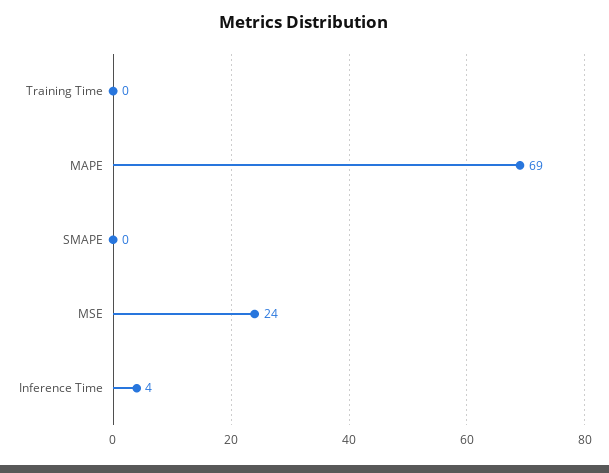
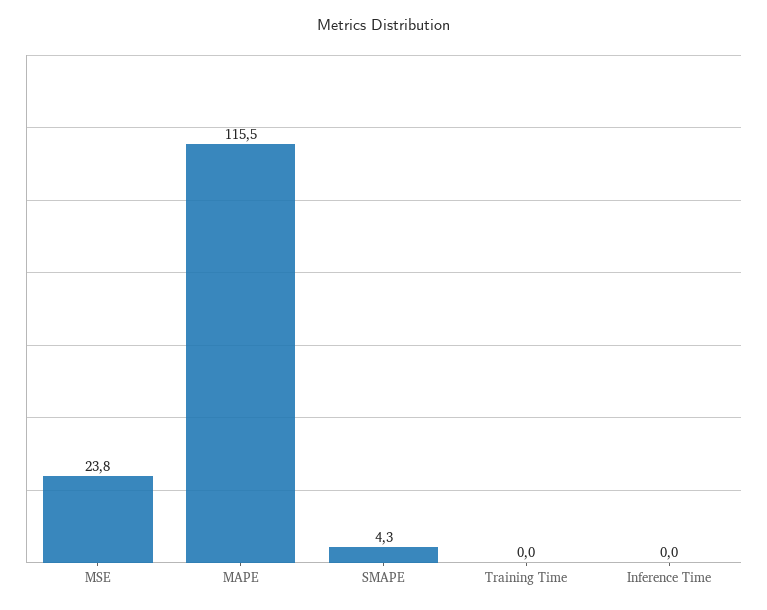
  {
    "Training Time": 0,
-   "MAPE": 69,
+   "MAPE": 115.5,
-   "SMAPE": 0,
+   "SMAPE": 4.3,
    "MSE": 23.8,
-   "Inference Time": 4
+   "Inference Time": 0
  }

